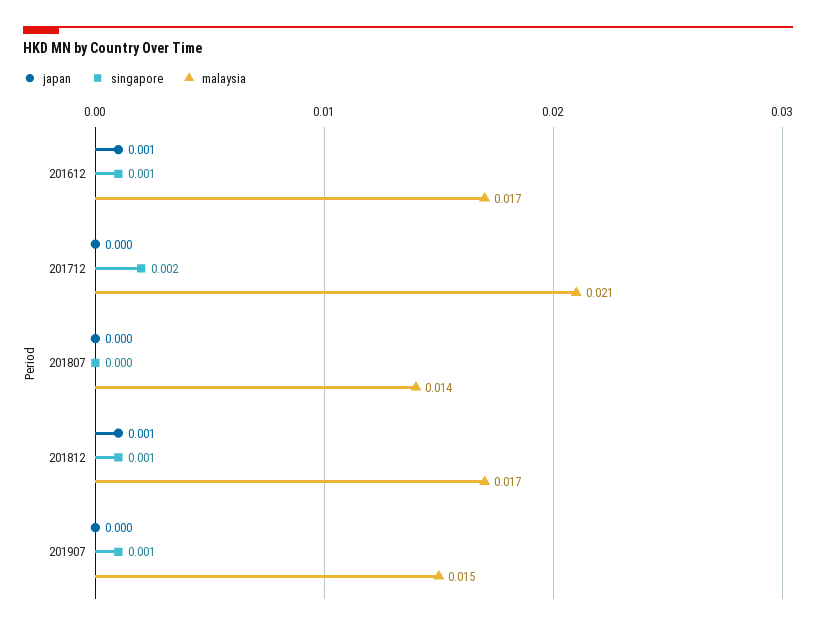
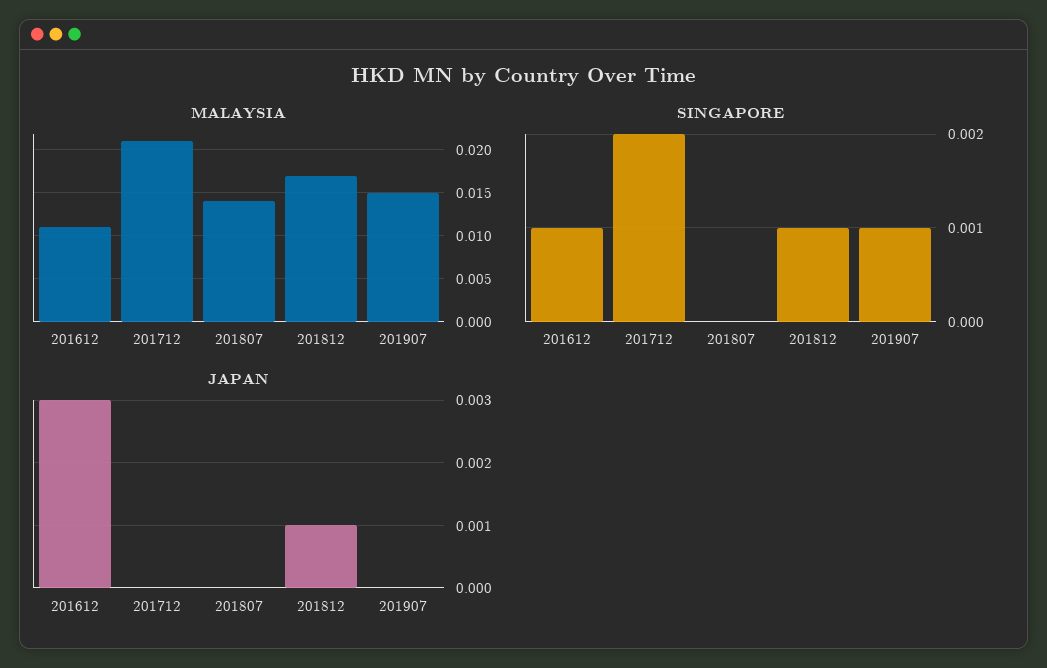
  {
    "japan": {
-     "201612": 0.001,
+     "201612": 0.003,
      "201712": 0,
      "201807": 0,
      "201812": 0.001,
      "201907": 0
    },
    "singapore": {
      "201612": 0.001,
      "201712": 0.002,
      "201807": 0,
      "201812": 0.001,
      "201907": 0.001
    },
    "malaysia": {
-     "201612": 0.017,
+     "201612": 0.011,
      "201712": 0.021,
      "201807": 0.014,
      "201812": 0.017,
      "201907": 0.015
    }
  }

